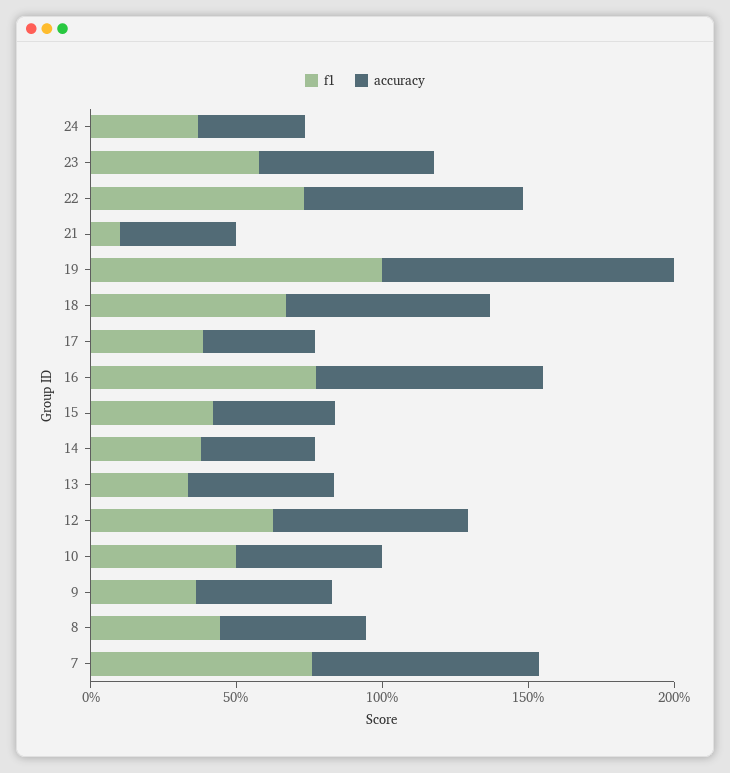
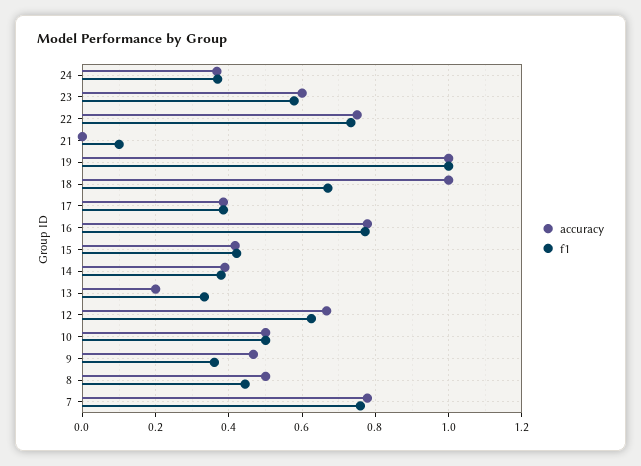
  {
    "f1": {
      "24": 0.36,
      "23": 0.58,
      "22": 0.74,
      "21": 0.1,
      "19": 1,
      "18": 0.68,
      "17": 0.38,
      "16": 0.78,
      "15": 0.42,
      "14": 0.38,
      "13": 0.34,
      "12": 0.62,
      "10": 0.5,
      "9": 0.36,
      "8": 0.44,
      "7": 0.76
    },
    "accuracy": {
      "24": 0.36,
      "23": 0.6,
      "22": 0.76,
-     "21": 0.4,
+     "21": 0,
      "19": 1,
-     "18": 0.7,
+     "18": 1,
      "17": 0.38,
      "16": 0.78,
      "15": 0.42,
      "14": 0.38,
-     "13": 0.5,
+     "13": 0.2,
      "12": 0.66,
      "10": 0.5,
      "9": 0.46,
      "8": 0.5,
      "7": 0.78
    }
  }

